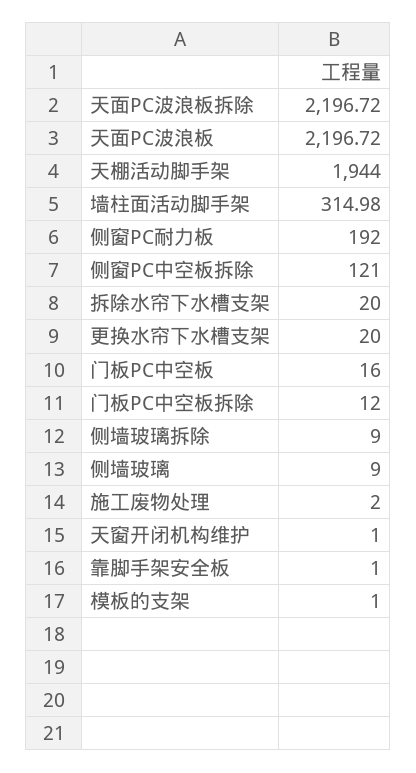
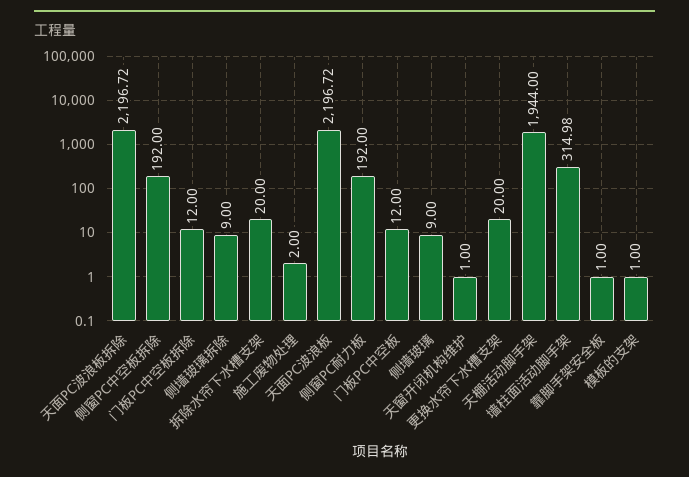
  {
    "天面PC波浪板拆除": 2196.72,
    "天面PC波浪板": 2196.72,
    "天棚活动脚手架": 1944,
    "墙柱面活动脚手架": 314.98,
    "侧窗PC耐力板": 192,
-   "侧窗PC中空板拆除": 121,
+   "侧窗PC中空板拆除": 192,
    "拆除水帘下水槽支架": 20,
    "更换水帘下水槽支架": 20,
-   "门板PC中空板": 16,
+   "门板PC中空板": 12,
    "门板PC中空板拆除": 12,
    "侧墙玻璃拆除": 9,
    "侧墙玻璃": 9,
    "施工废物处理": 2,
    "天窗开闭机构维护": 1,
    "靠脚手架安全板": 1,
    "模板的支架": 1
  }

